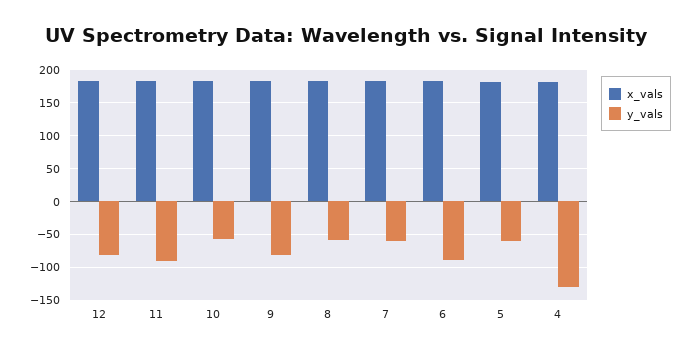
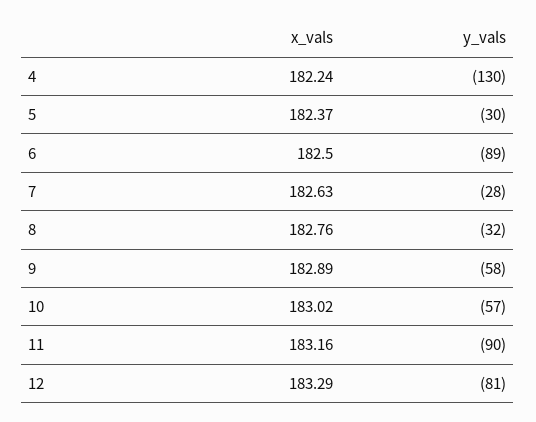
  {
    "x_vals": {
      "12": 183.29,
      "11": 183.16,
      "10": 183.02,
      "9": 182.89,
      "8": 182.76,
      "7": 182.63,
      "6": 182.5,
      "5": 182.37,
      "4": 182.24
    },
    "y_vals": {
      "12": -81,
      "11": -90,
      "10": -57,
-     "9": -80,
+     "9": -58,
-     "8": -60,
+     "8": -32,
-     "7": -60,
+     "7": -28,
      "6": -89,
-     "5": -60,
+     "5": -30,
      "4": -130
    }
  }

